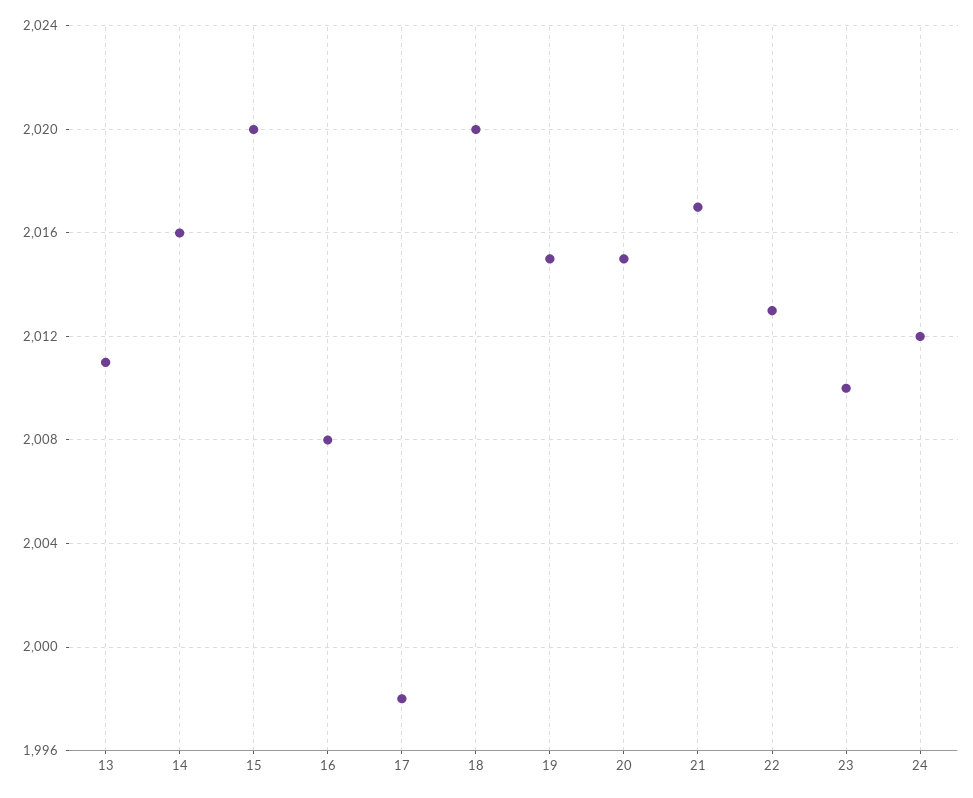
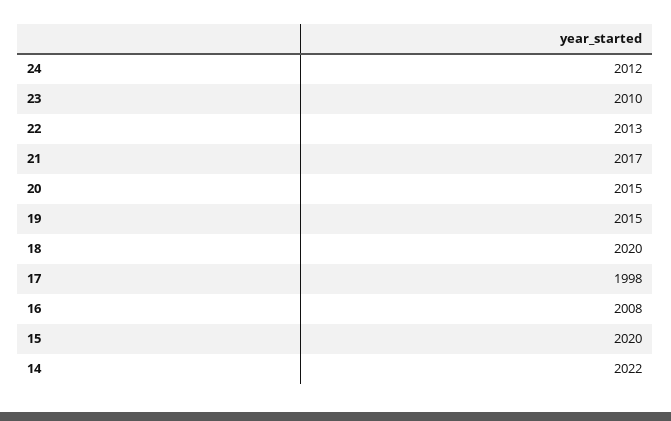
  {
-   "13": 2011,
-   "14": 2016,
+   "14": 2022,
    "15": 2020,
    "16": 2008,
    "17": 1998,
    "18": 2020,
    "19": 2015,
    "20": 2015,
    "21": 2017,
    "22": 2013,
    "23": 2010,
    "24": 2012
  }

